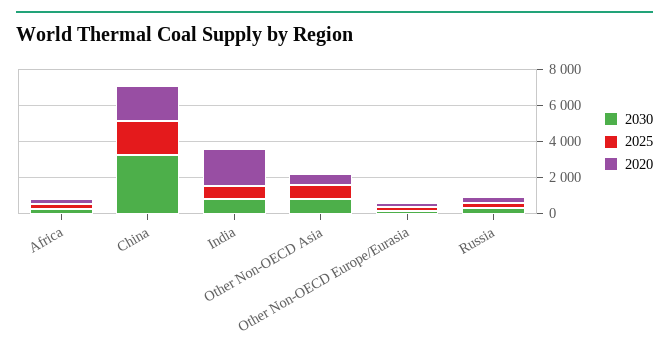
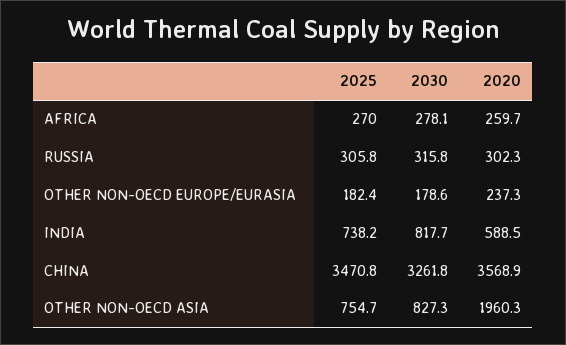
  {
    "2030": {
      "Africa": 278.1,
      "China": 3261.8,
      "India": 817.7,
      "Other Non-OECD Asia": 827.3,
      "Other Non-OECD Europe/Eurasia": 178.6,
      "Russia": 315.8
    },
    "2025": {
      "Africa": 270,
-     "China": 2000,
+     "China": 3470.8,
      "India": 738.2,
      "Other Non-OECD Asia": 754.7,
      "Other Non-OECD Europe/Eurasia": 182.4,
      "Russia": 305.8
    },
    "2020": {
      "Africa": 259.7,
-     "China": 2000,
+     "China": 3568.9,
-     "India": 2000,
+     "India": 588.5,
-     "Other Non-OECD Asia": 500,
+     "Other Non-OECD Asia": 1960.3,
      "Other Non-OECD Europe/Eurasia": 237.3,
      "Russia": 302.3
    }
  }

